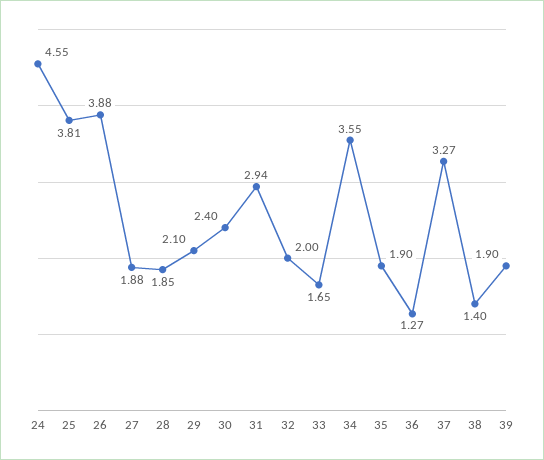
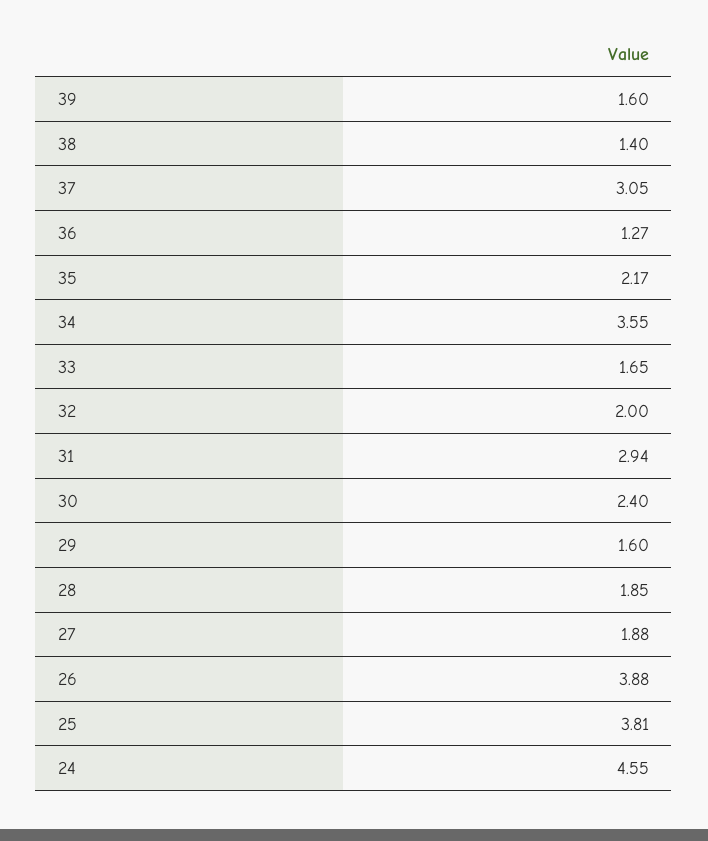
  {
    "24": 4.55,
    "25": 3.81,
    "26": 3.88,
    "27": 1.88,
    "28": 1.85,
-   "29": 2.1,
+   "29": 1.6,
    "30": 2.4,
    "31": 2.94,
    "32": 2,
    "33": 1.65,
    "34": 3.55,
-   "35": 1.9,
+   "35": 2.17,
    "36": 1.27,
-   "37": 3.27,
+   "37": 3.05,
    "38": 1.4,
-   "39": 1.9
+   "39": 1.6
  }

